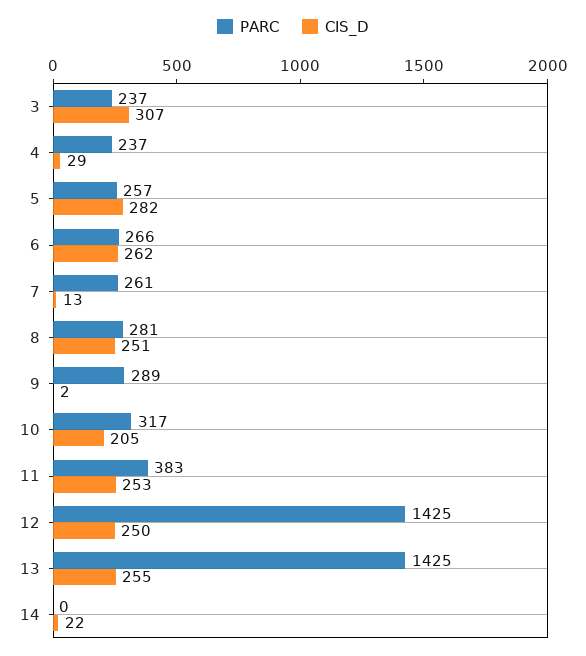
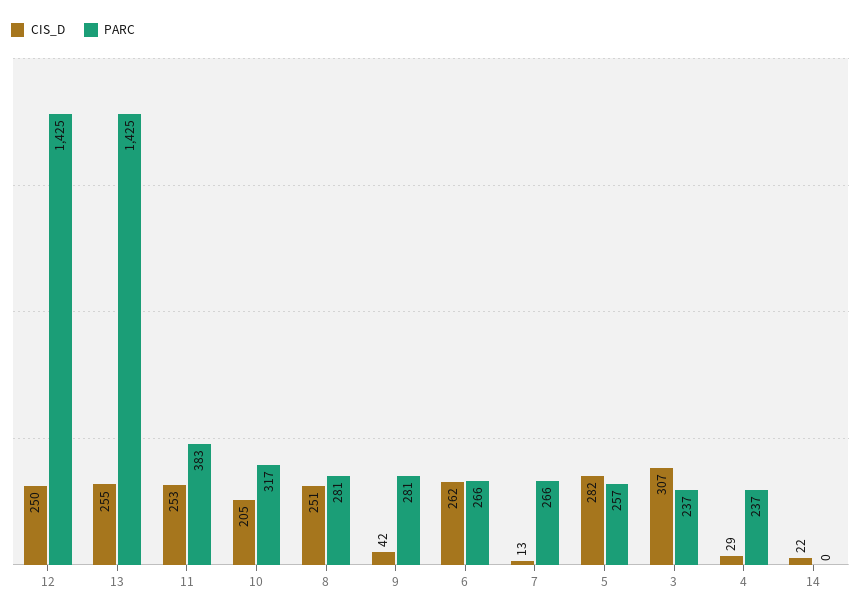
  {
    "PARC": {
      "3": 237,
      "4": 237,
      "5": 257,
      "6": 266,
-     "7": 261,
+     "7": 266,
      "8": 281,
-     "9": 289,
+     "9": 281,
      "10": 317,
      "11": 383,
      "12": 1425,
      "13": 1425,
      "14": 0
    },
    "CIS_D": {
      "3": 307,
      "4": 29,
      "5": 282,
      "6": 262,
      "7": 13,
      "8": 251,
-     "9": 2,
+     "9": 42,
      "10": 205,
      "11": 253,
      "12": 250,
      "13": 255,
      "14": 22
    }
  }

